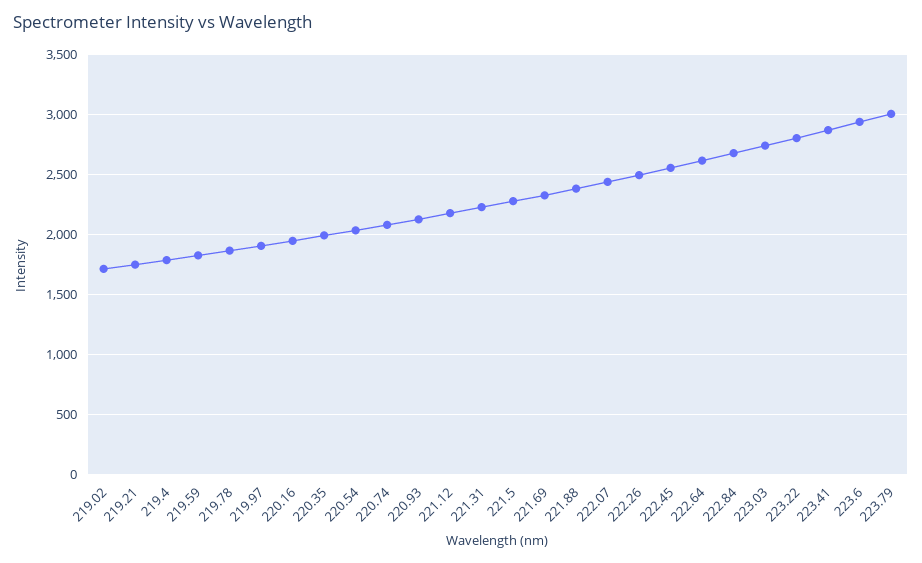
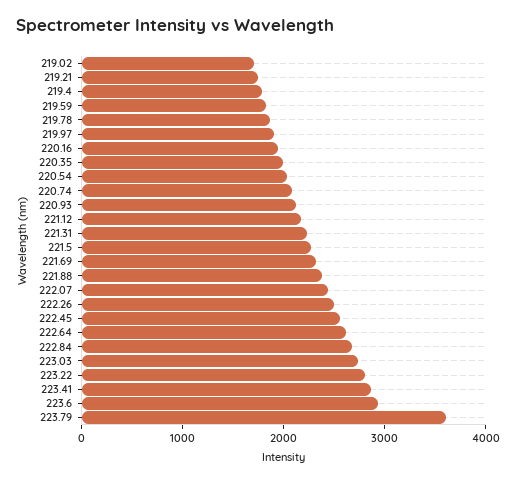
  {
    "219.02": 1700,
    "219.21": 1750,
    "219.4": 1800,
    "219.59": 1800,
    "219.78": 1850,
    "219.97": 1900,
    "220.16": 1950,
    "220.35": 2000,
    "220.54": 2050,
    "220.74": 2100,
    "220.93": 2100,
    "221.12": 2200,
    "221.31": 2250,
    "221.5": 2300,
    "221.69": 2300,
    "221.88": 2400,
    "222.07": 2450,
    "222.26": 2500,
    "222.45": 2550,
    "222.64": 2600,
    "222.84": 2700,
    "223.03": 2750,
    "223.22": 2800,
    "223.41": 2850,
    "223.6": 2950,
-   "223.79": 3000
+   "223.79": 3600
  }

